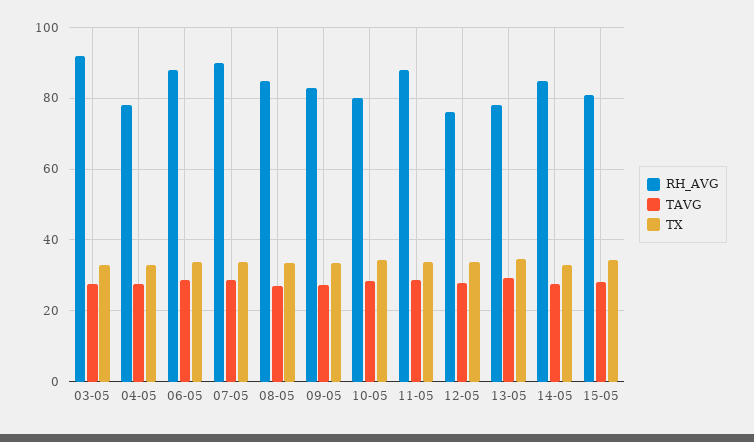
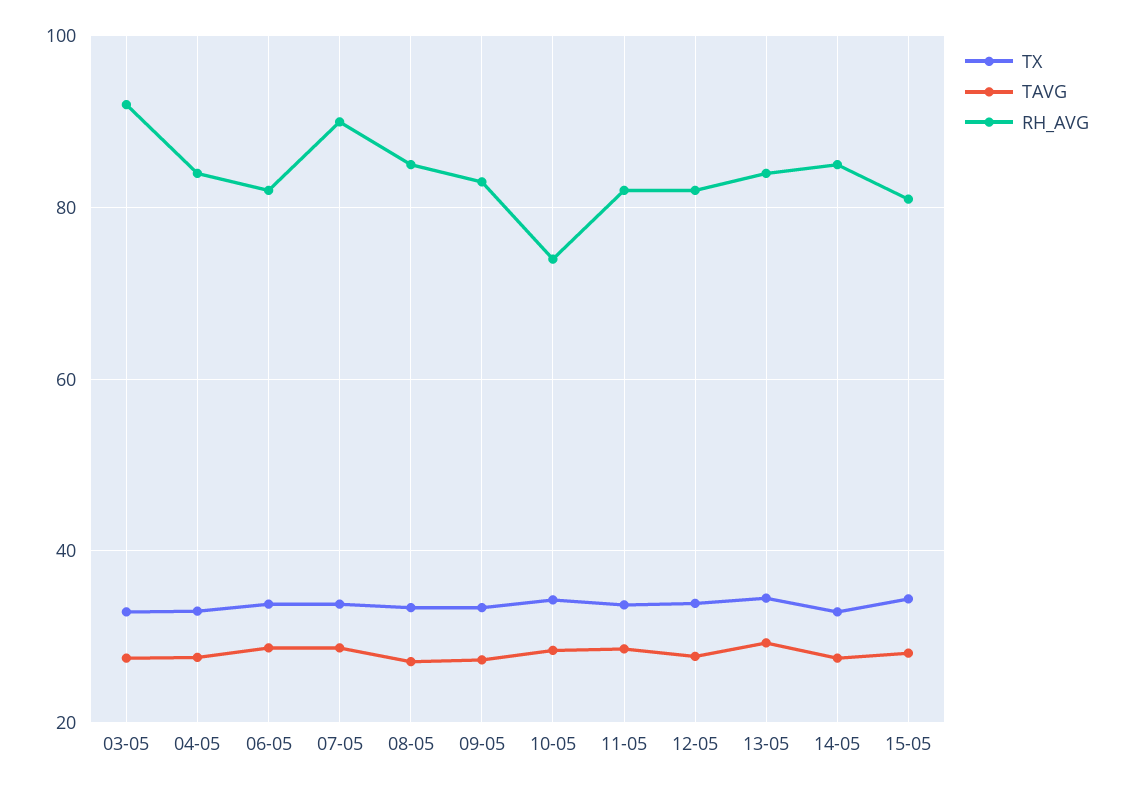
  {
    "RH_AVG": {
      "03-05": 92,
-     "04-05": 78,
+     "04-05": 84,
-     "06-05": 88,
+     "06-05": 82,
      "07-05": 90,
      "08-05": 86,
      "09-05": 84,
-     "10-05": 80,
+     "10-05": 74,
-     "11-05": 88,
+     "11-05": 82,
-     "12-05": 76,
+     "12-05": 82,
-     "13-05": 78,
+     "13-05": 84,
      "14-05": 86,
      "15-05": 82
    },
    "TAVG": {
      "03-05": 28,
      "04-05": 28,
      "06-05": 28,
      "07-05": 28,
      "08-05": 28,
      "09-05": 28,
      "10-05": 28,
      "11-05": 28,
      "12-05": 28,
      "13-05": 30,
      "14-05": 28,
      "15-05": 28
    },
    "TX": {
      "03-05": 32,
      "04-05": 34,
      "06-05": 34,
      "07-05": 34,
      "08-05": 34,
      "09-05": 34,
      "10-05": 34,
      "11-05": 34,
      "12-05": 34,
      "13-05": 34,
      "14-05": 32,
      "15-05": 34
    }
  }

